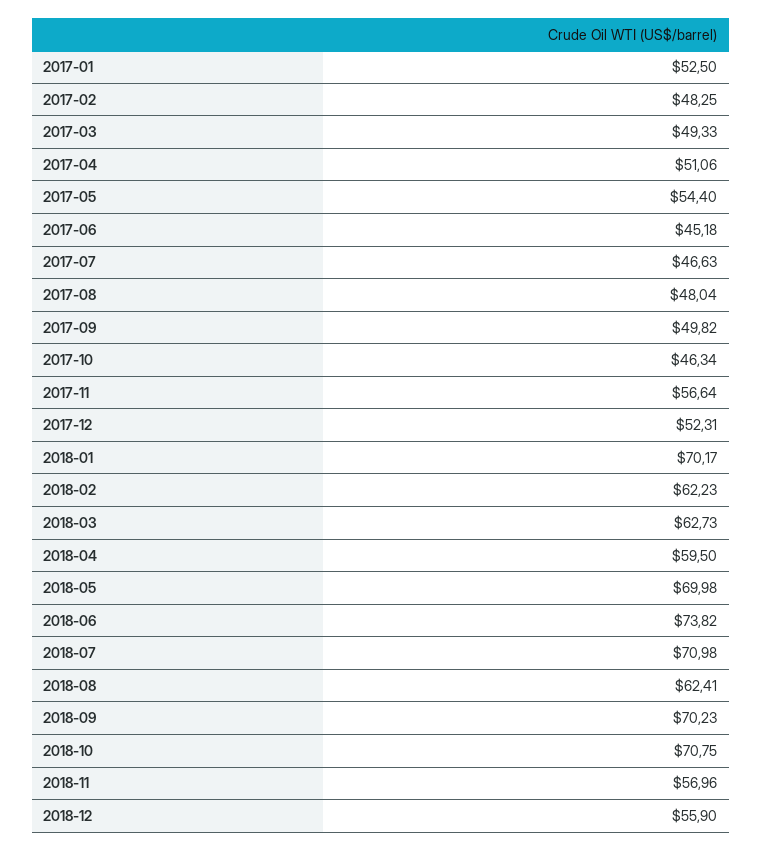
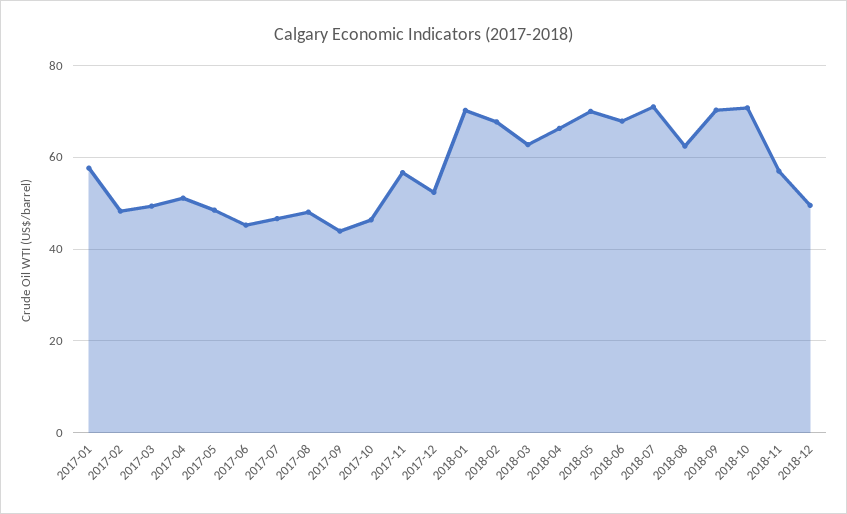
  {
-   "2017-01": 52.5,
+   "2017-01": 58,
    "2017-02": 48.25,
    "2017-03": 49.33,
    "2017-04": 51.06,
-   "2017-05": 54.4,
+   "2017-05": 48,
    "2017-06": 45.18,
    "2017-07": 46.63,
    "2017-08": 48.04,
-   "2017-09": 49.82,
+   "2017-09": 44,
    "2017-10": 46.34,
    "2017-11": 56.64,
    "2017-12": 52.31,
    "2018-01": 70.17,
-   "2018-02": 62.23,
+   "2018-02": 68,
    "2018-03": 62.73,
-   "2018-04": 59.5,
+   "2018-04": 66,
    "2018-05": 69.98,
-   "2018-06": 73.82,
+   "2018-06": 68,
    "2018-07": 70.98,
    "2018-08": 62.41,
    "2018-09": 70.23,
    "2018-10": 70.75,
    "2018-11": 56.96,
-   "2018-12": 55.9
+   "2018-12": 50
  }

